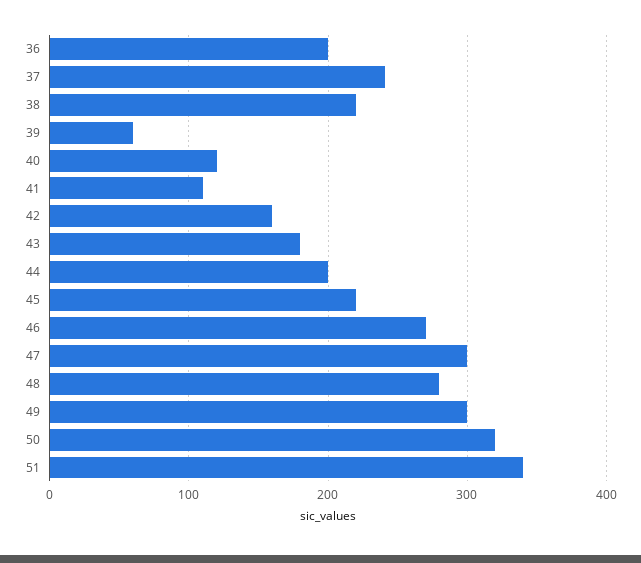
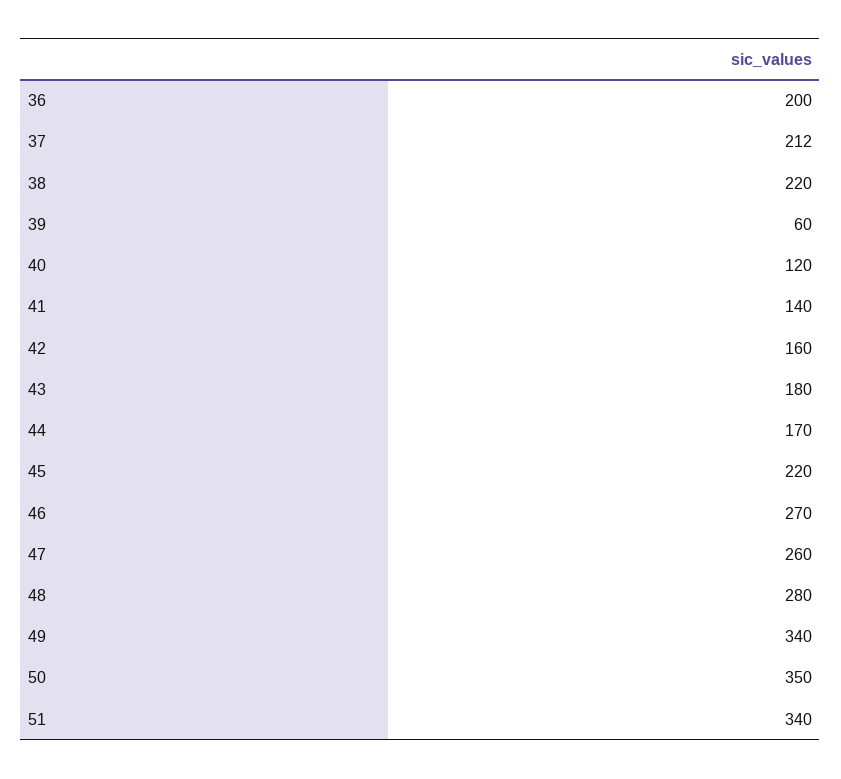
  {
    "36": 200,
-   "37": 240,
+   "37": 212,
    "38": 220,
    "39": 60,
    "40": 120,
-   "41": 110,
+   "41": 140,
    "42": 160,
    "43": 180,
-   "44": 200,
+   "44": 170,
    "45": 220,
    "46": 270,
-   "47": 300,
+   "47": 260,
    "48": 280,
-   "49": 300,
+   "49": 340,
-   "50": 320,
+   "50": 350,
    "51": 340
  }

